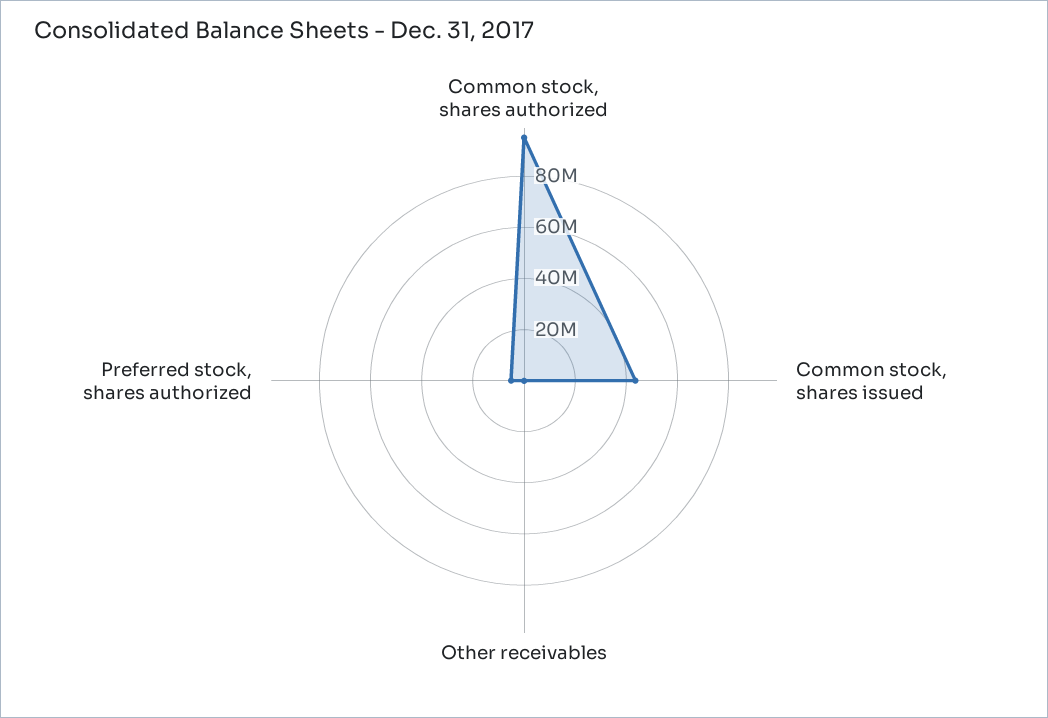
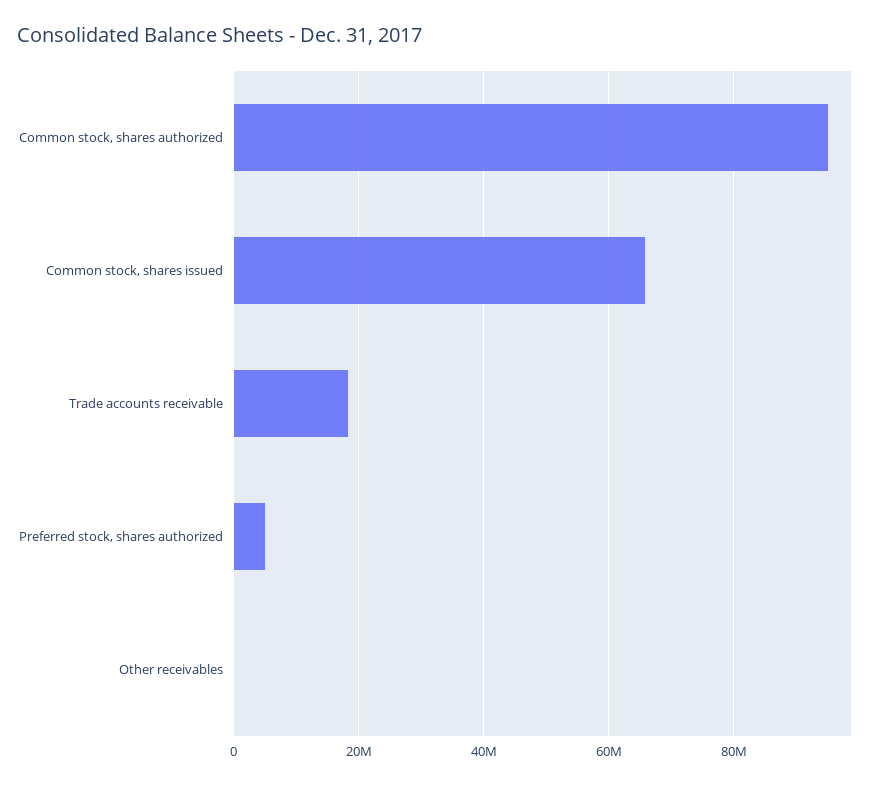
  {
    "Common stock, shares authorized": 96000000,
-   "Common stock, shares issued": 45000000,
+   "Common stock, shares issued": 66000000,
    "Other receivables": 0,
-   "Preferred stock, shares authorized": 6000000
+   "Preferred stock, shares authorized": 6000000,
+   "Trade accounts receivable": 18000000
  }

